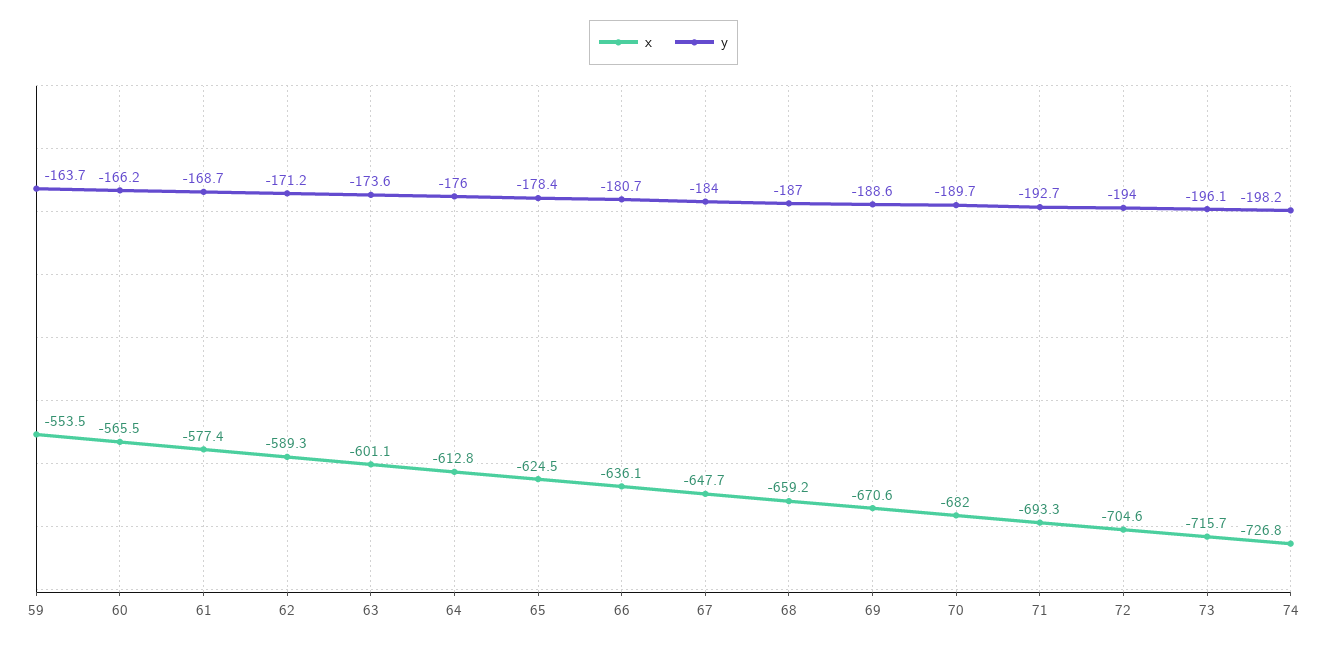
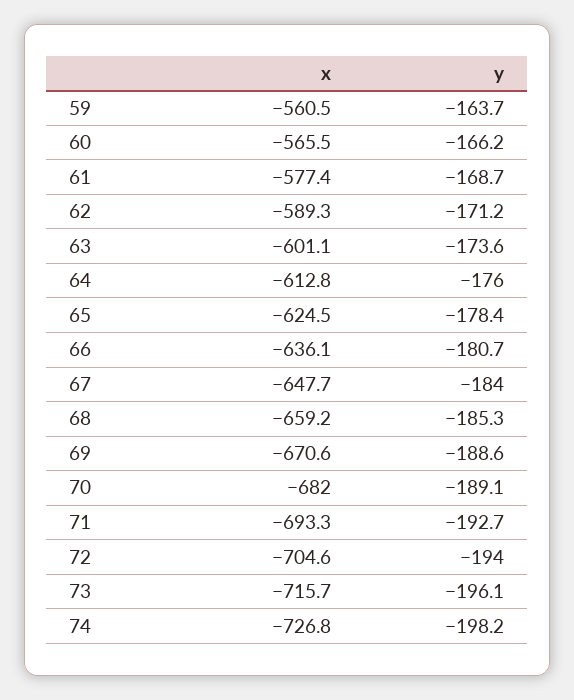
  {
    "x": {
-     "59": -553.5,
+     "59": -560.5,
      "60": -565.5,
      "61": -577.4,
      "62": -589.3,
      "63": -601.1,
      "64": -612.8,
      "65": -624.5,
      "66": -636.1,
      "67": -647.7,
      "68": -659.2,
      "69": -670.6,
      "70": -682,
      "71": -693.3,
      "72": -704.6,
      "73": -715.7,
      "74": -726.8
    },
    "y": {
      "59": -163.7,
      "60": -166.2,
      "61": -168.7,
      "62": -171.2,
      "63": -173.6,
      "64": -176,
      "65": -178.4,
      "66": -180.7,
      "67": -184,
-     "68": -187,
+     "68": -185.3,
      "69": -188.6,
-     "70": -189.7,
+     "70": -189.1,
      "71": -192.7,
      "72": -194,
      "73": -196.1,
      "74": -198.2
    }
  }

